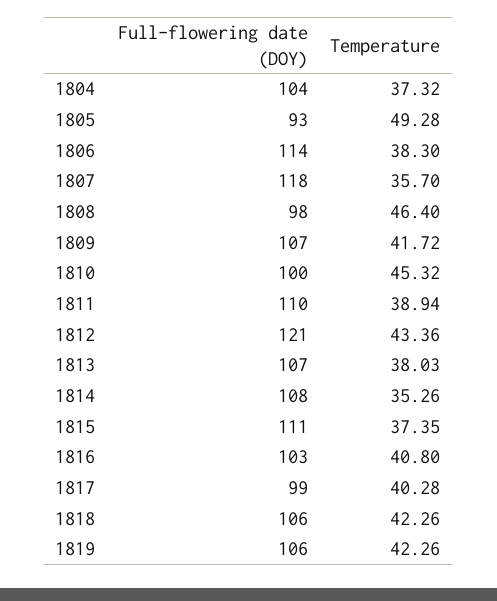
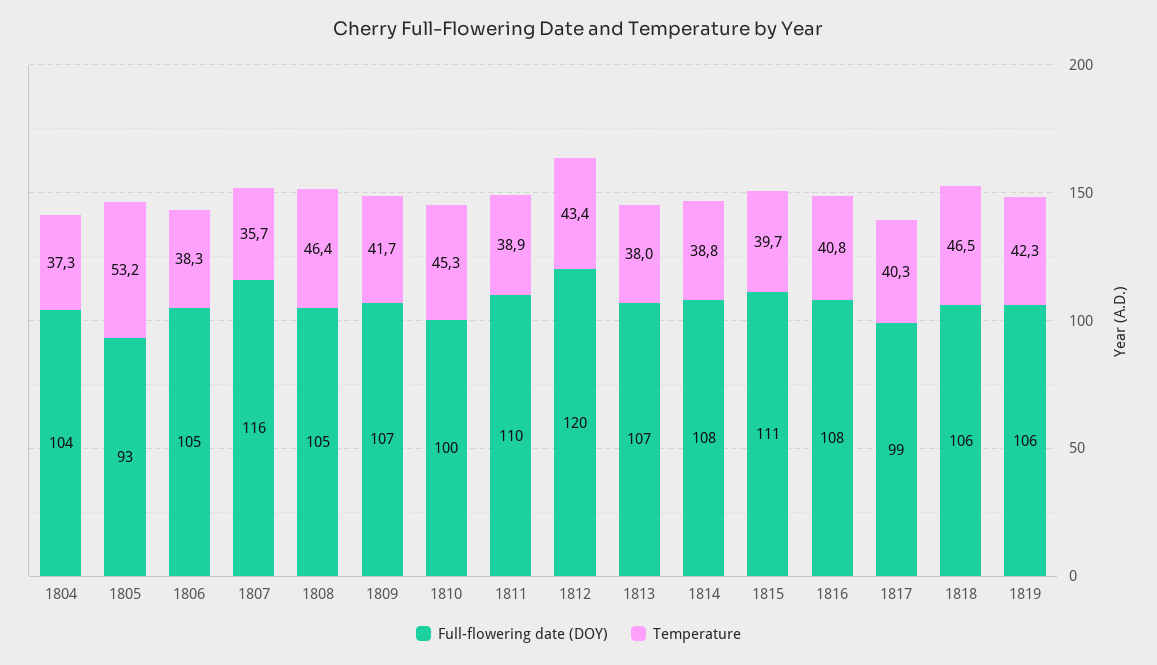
  {
    "Full-flowering date (DOY)": {
      "1804": 104,
      "1805": 93,
-     "1806": 114,
+     "1806": 105,
-     "1807": 118,
+     "1807": 116,
-     "1808": 98,
+     "1808": 105,
      "1809": 107,
      "1810": 100,
      "1811": 110,
-     "1812": 121,
+     "1812": 120,
      "1813": 107,
      "1814": 108,
      "1815": 111,
-     "1816": 103,
+     "1816": 108,
      "1817": 99,
      "1818": 106,
      "1819": 106
    },
    "Temperature": {
      "1804": 37.32,
-     "1805": 49.28,
+     "1805": 53.2,
      "1806": 38.3,
      "1807": 35.7,
      "1808": 46.4,
      "1809": 41.72,
      "1810": 45.32,
      "1811": 38.94,
      "1812": 43.36,
      "1813": 38.03,
-     "1814": 35.26,
+     "1814": 38.8,
-     "1815": 37.35,
+     "1815": 39.7,
      "1816": 40.8,
      "1817": 40.28,
-     "1818": 42.26,
+     "1818": 46.5,
      "1819": 42.26
    }
  }

